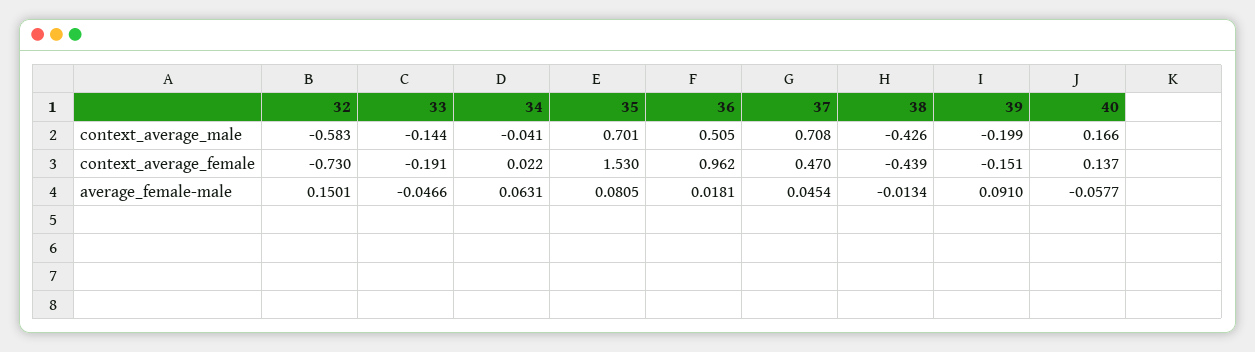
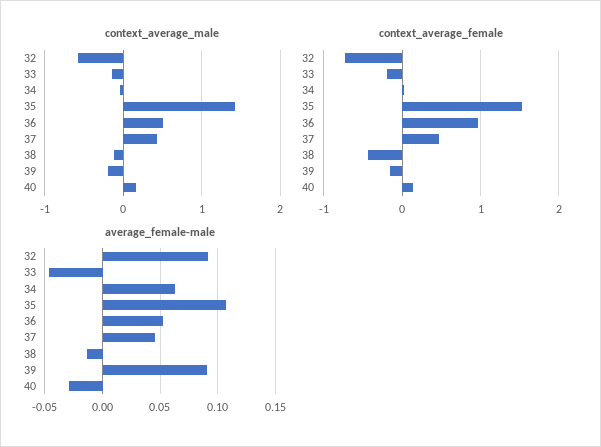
  {
    "context_average_male": {
      "32": -0.583,
      "33": -0.144,
      "34": -0.041,
-     "35": 0.701,
+     "35": 1.4,
      "36": 0.505,
-     "37": 0.708,
+     "37": 0.4,
-     "38": -0.426,
+     "38": -0.1,
      "39": -0.199,
      "40": 0.166
    },
    "context_average_female": {
      "32": -0.73,
      "33": -0.191,
      "34": 0.022,
      "35": 1.53,
      "36": 0.962,
      "37": 0.47,
      "38": -0.439,
      "39": -0.151,
      "40": 0.137
    },
    "average_female-male": {
-     "32": 0.1501,
+     "32": 0.09,
      "33": -0.0466,
      "34": 0.0631,
-     "35": 0.0805,
+     "35": 0.11,
-     "36": 0.0181,
+     "36": 0.05,
      "37": 0.0454,
      "38": -0.0134,
      "39": 0.091,
-     "40": -0.0577
+     "40": -0.03
    }
  }

